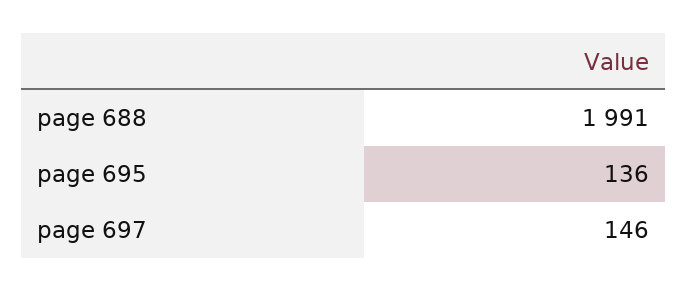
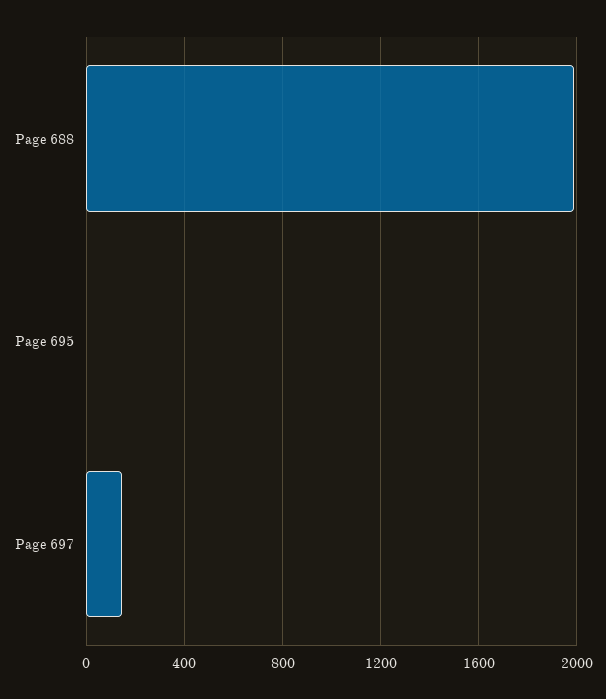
  {
    "page 688": 1991,
-   "page 695": 136,
+   "page 695": 0,
    "page 697": 146
  }

